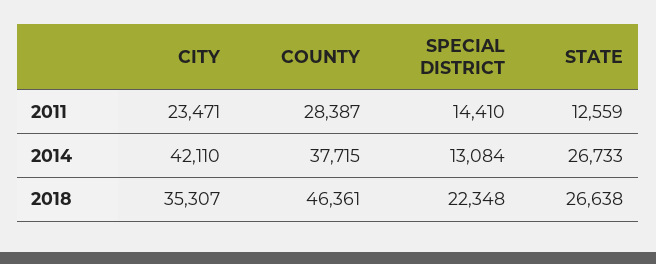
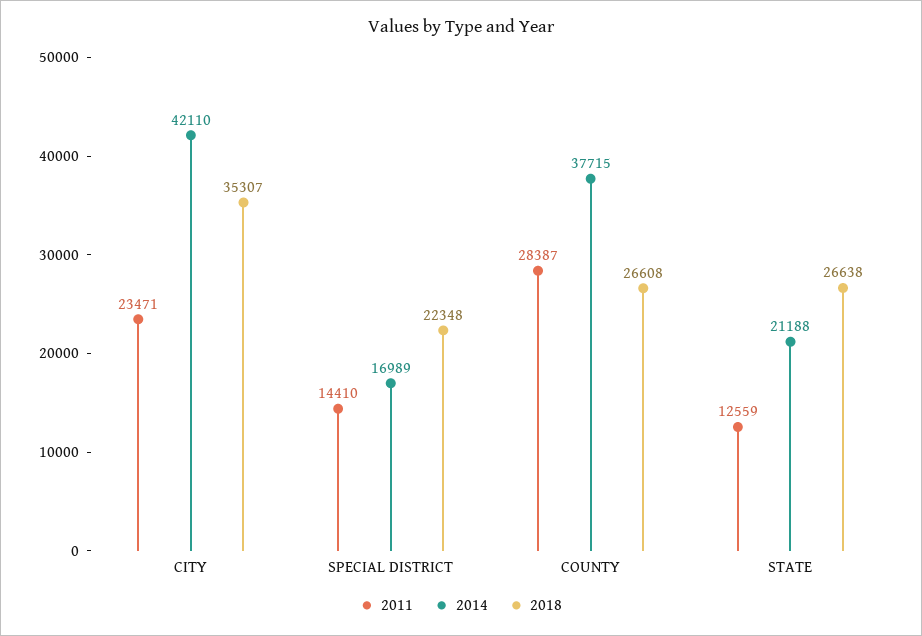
  {
    "2011": {
      "CITY": 23471,
      "COUNTY": 28387,
      "SPECIAL DISTRICT": 14410,
      "STATE": 12559
    },
    "2014": {
      "CITY": 42110,
      "COUNTY": 37715,
-     "SPECIAL DISTRICT": 13084,
+     "SPECIAL DISTRICT": 16989,
-     "STATE": 26733
+     "STATE": 21188
    },
    "2018": {
      "CITY": 35307,
-     "COUNTY": 46361,
+     "COUNTY": 26608,
      "SPECIAL DISTRICT": 22348,
      "STATE": 26638
    }
  }

